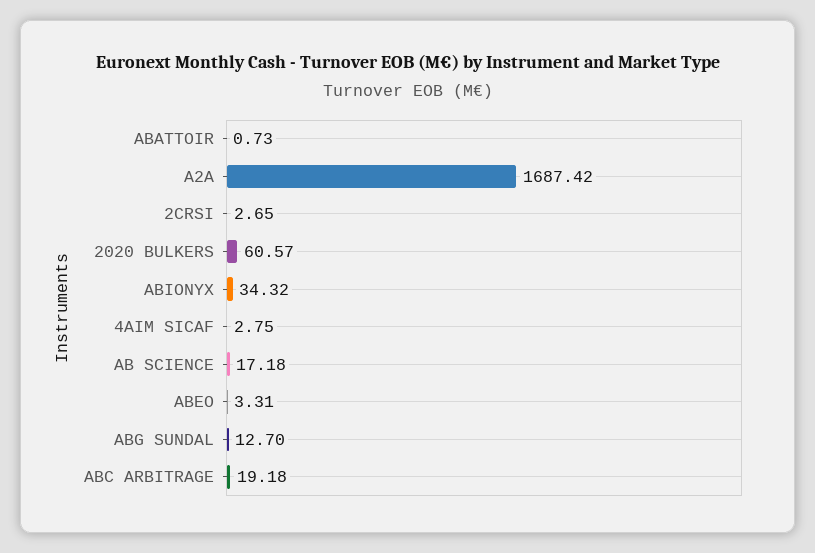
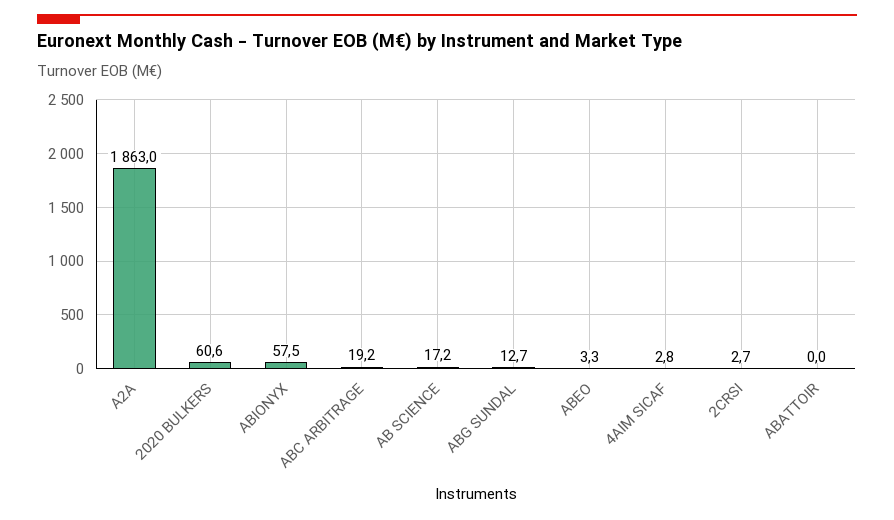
  {
-   "ABATTOIR": 0.73,
+   "ABATTOIR": 0,
-   "A2A": 1687.42,
+   "A2A": 1863,
    "2CRSI": 2.65,
    "2020 BULKERS": 60.57,
-   "ABIONYX": 34.32,
+   "ABIONYX": 57.5,
    "4AIM SICAF": 2.75,
    "AB SCIENCE": 17.18,
    "ABEO": 3.31,
    "ABG SUNDAL": 12.7,
    "ABC ARBITRAGE": 19.18
  }

